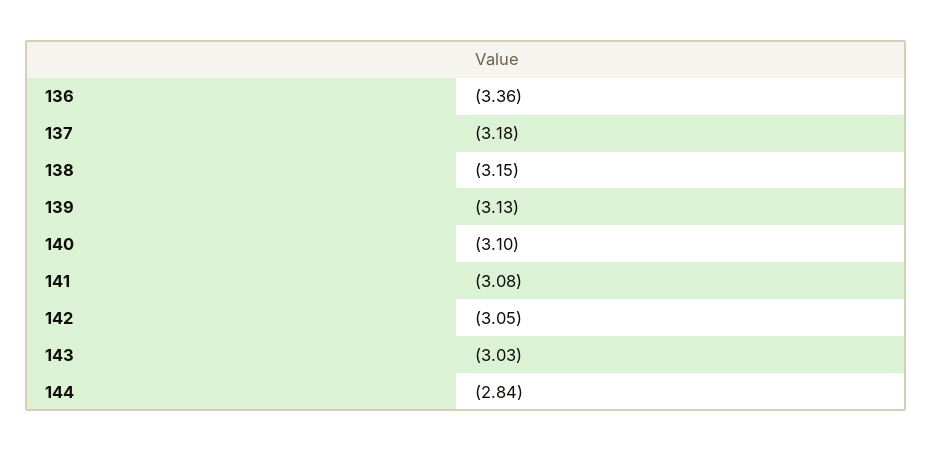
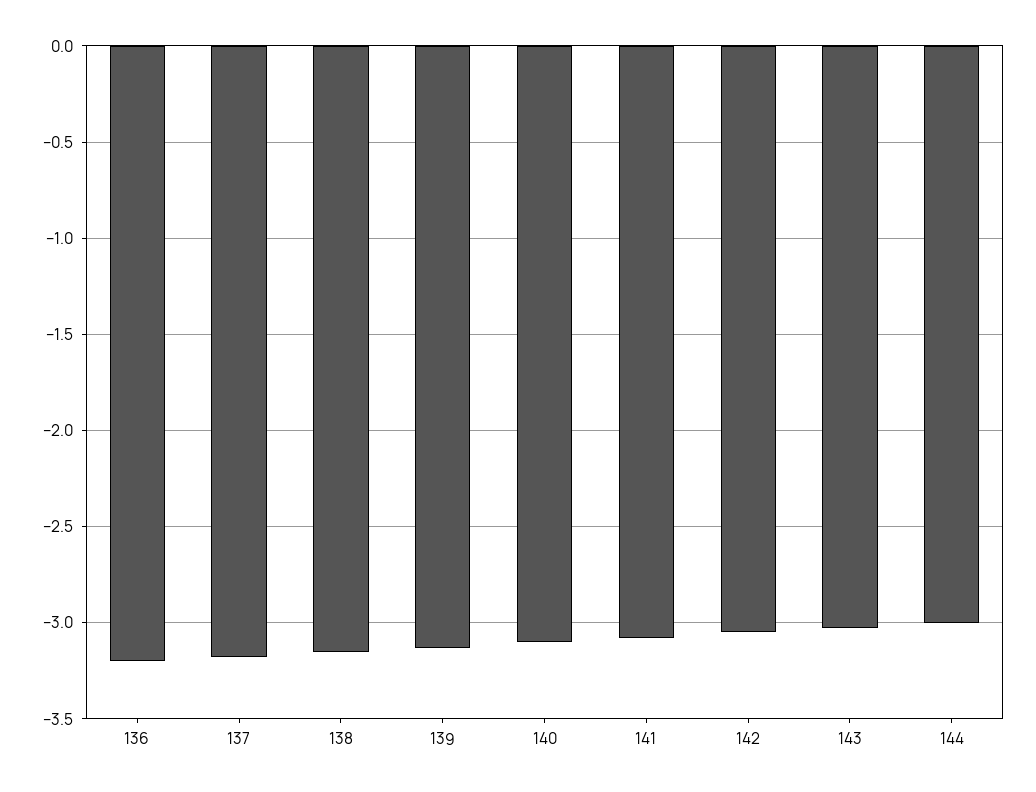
  {
-   "136": -3.36,
+   "136": -3.2,
    "137": -3.18,
    "138": -3.15,
    "139": -3.13,
    "140": -3.1,
    "141": -3.08,
    "142": -3.05,
    "143": -3.03,
-   "144": -2.84
+   "144": -3
  }

